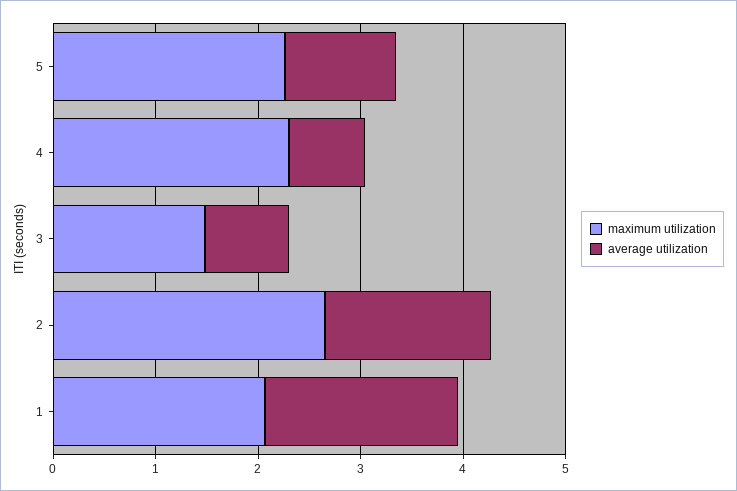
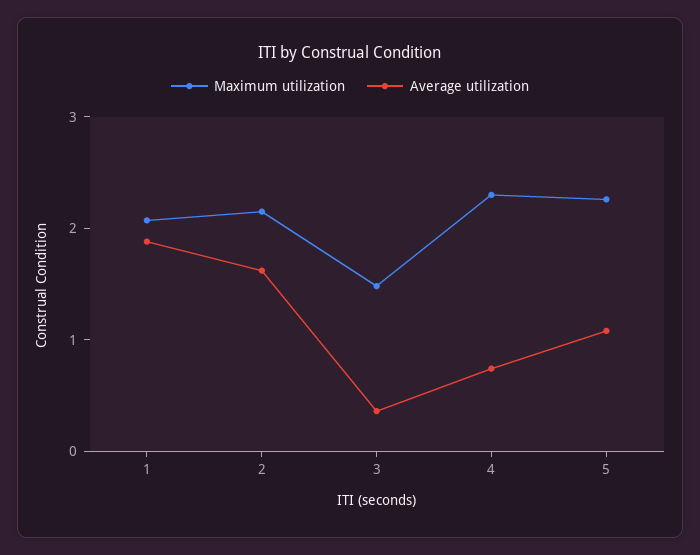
  {
    "maximum utilization": {
      "5": 2.2,
      "4": 2.4,
      "3": 1.4,
-     "2": 2.6,
+     "2": 2.2,
      "1": 2
    },
    "average utilization": {
      "5": 1,
      "4": 0.8,
-     "3": 0.8,
+     "3": 0.4,
      "2": 1.6,
      "1": 1.8
    }
  }

